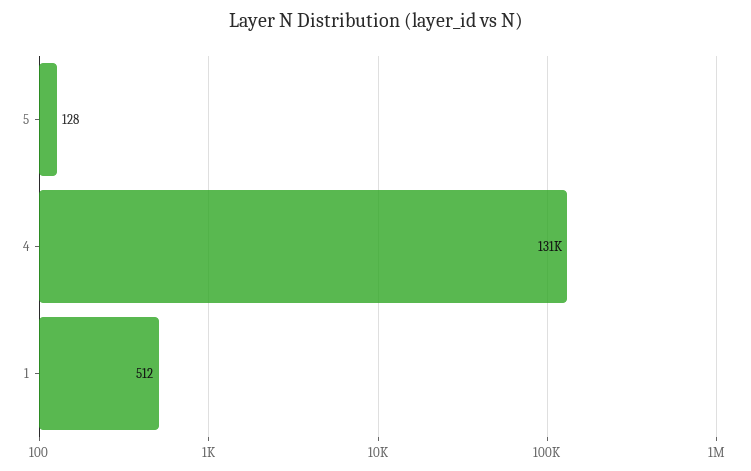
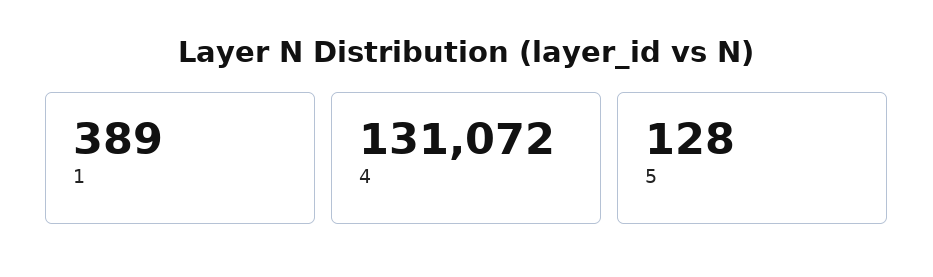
  {
    "5": 128,
    "4": 131072,
-   "1": 512
+   "1": 389
  }

